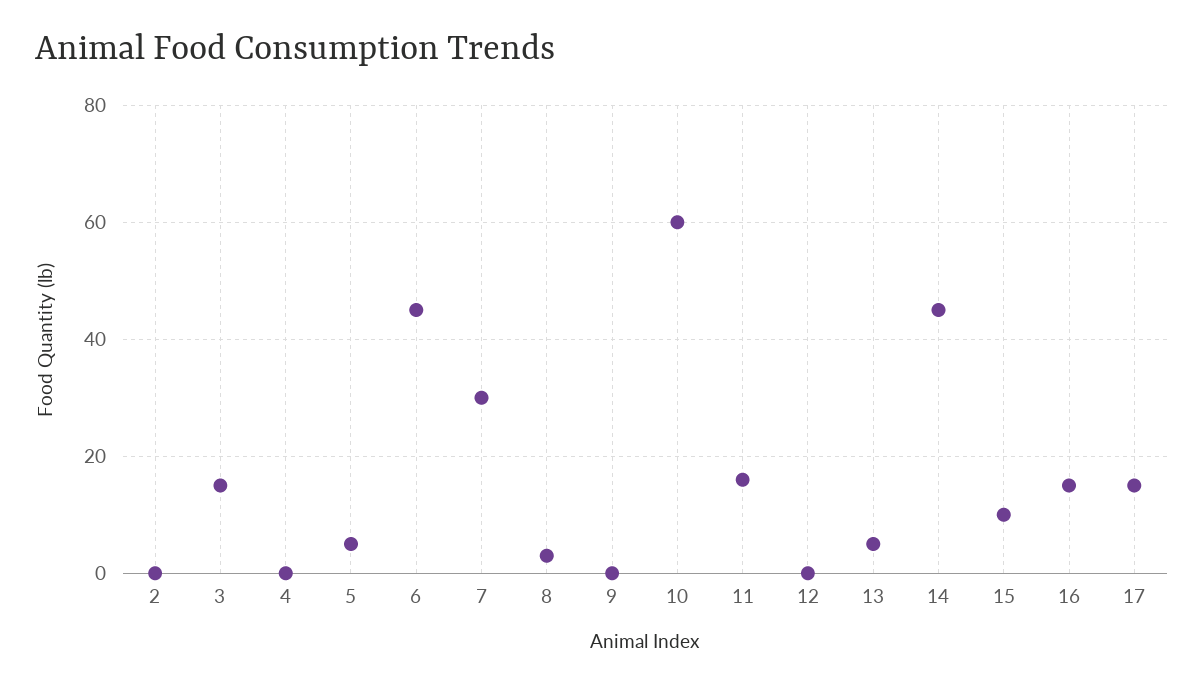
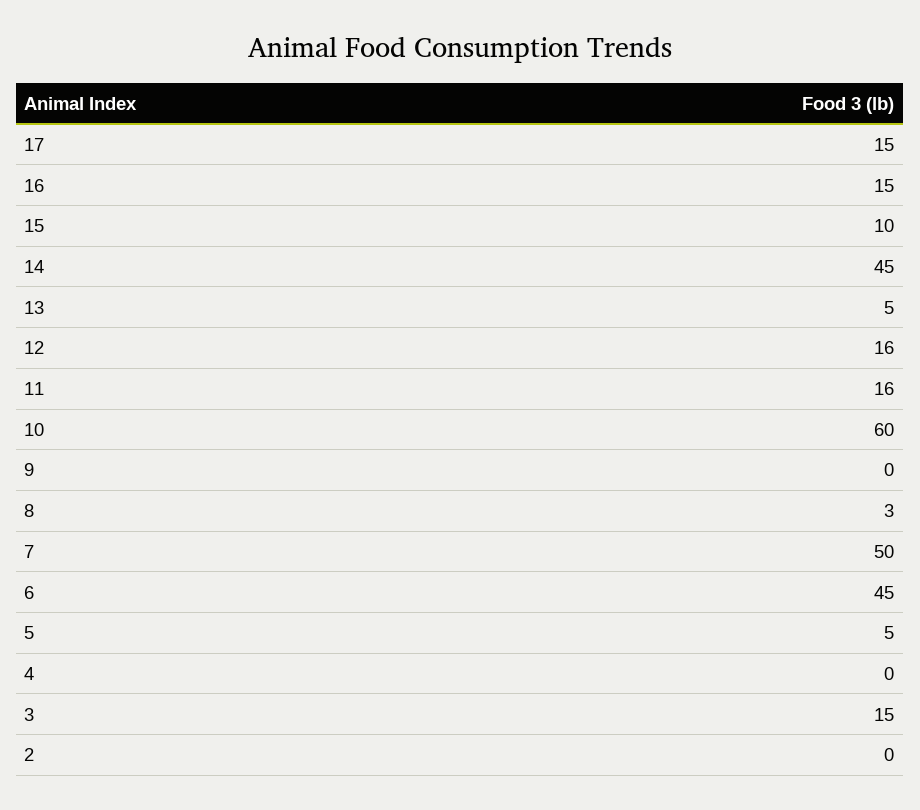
  {
    "2": 0,
    "3": 15,
    "4": 0,
    "5": 5,
    "6": 45,
-   "7": 30,
+   "7": 50,
    "8": 3,
    "9": 0,
    "10": 60,
    "11": 16,
-   "12": 0,
+   "12": 16,
    "13": 5,
    "14": 45,
    "15": 10,
    "16": 15,
    "17": 15
  }

